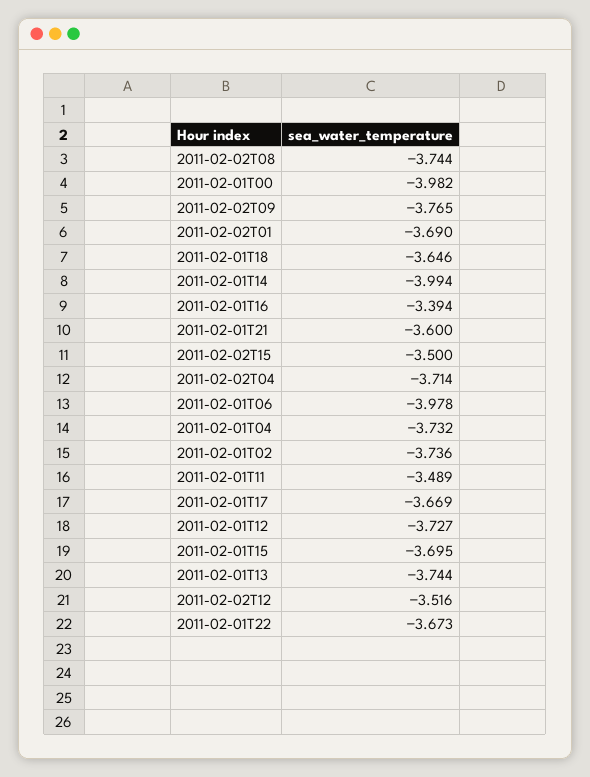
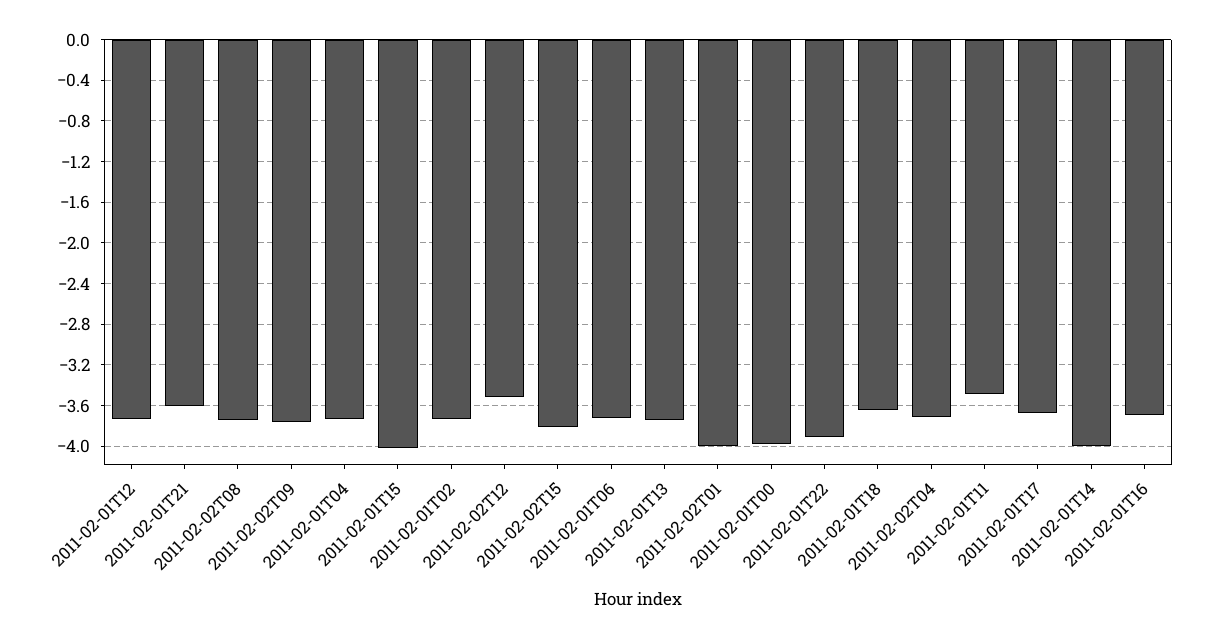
  {
    "2011-02-02T08": -3.744,
    "2011-02-01T00": -3.982,
    "2011-02-02T09": -3.765,
-   "2011-02-02T01": -3.69,
+   "2011-02-02T01": -4,
    "2011-02-01T18": -3.646,
    "2011-02-01T14": -3.994,
-   "2011-02-01T16": -3.394,
+   "2011-02-01T16": -3.7,
    "2011-02-01T21": -3.6,
-   "2011-02-02T15": -3.5,
+   "2011-02-02T15": -3.8,
    "2011-02-02T04": -3.714,
-   "2011-02-01T06": -3.978,
+   "2011-02-01T06": -3.7,
    "2011-02-01T04": -3.732,
    "2011-02-01T02": -3.736,
    "2011-02-01T11": -3.489,
    "2011-02-01T17": -3.669,
    "2011-02-01T12": -3.727,
-   "2011-02-01T15": -3.695,
+   "2011-02-01T15": -4,
    "2011-02-01T13": -3.744,
    "2011-02-02T12": -3.516,
-   "2011-02-01T22": -3.673
+   "2011-02-01T22": -3.9
  }

